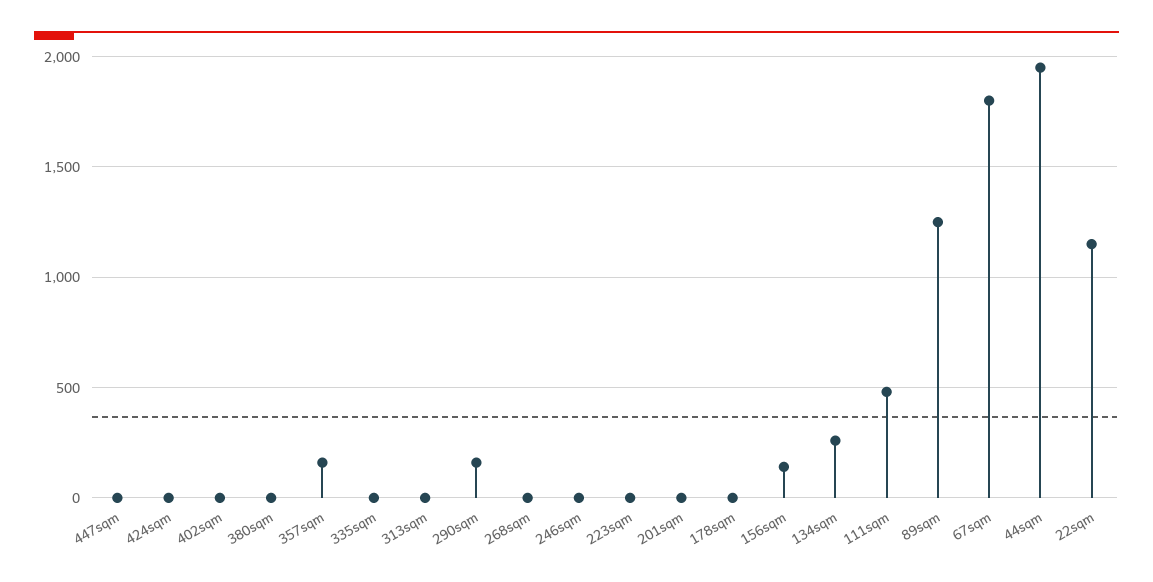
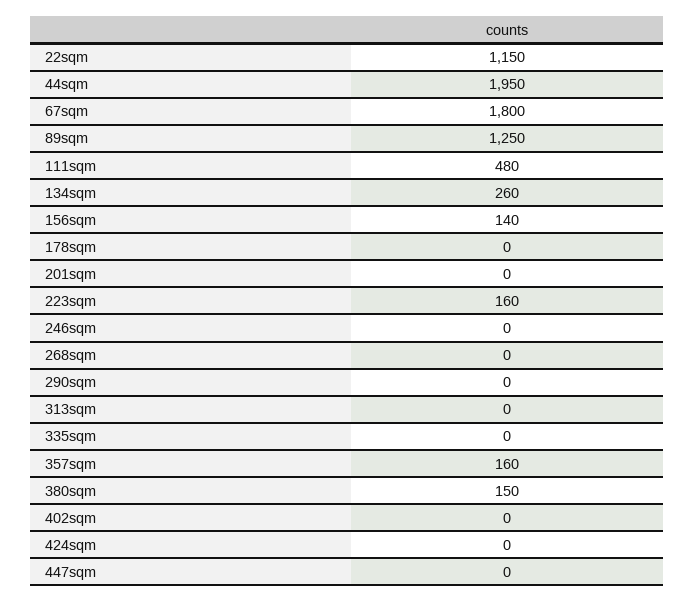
  {
    "447sqm": 0,
    "424sqm": 0,
    "402sqm": 0,
-   "380sqm": 0,
+   "380sqm": 150,
    "357sqm": 160,
    "335sqm": 0,
    "313sqm": 0,
-   "290sqm": 150,
+   "290sqm": 0,
    "268sqm": 0,
    "246sqm": 0,
-   "223sqm": 0,
+   "223sqm": 160,
    "201sqm": 0,
    "178sqm": 0,
    "156sqm": 140,
    "134sqm": 260,
    "111sqm": 480,
    "89sqm": 1250,
    "67sqm": 1800,
    "44sqm": 1950,
    "22sqm": 1150
  }

